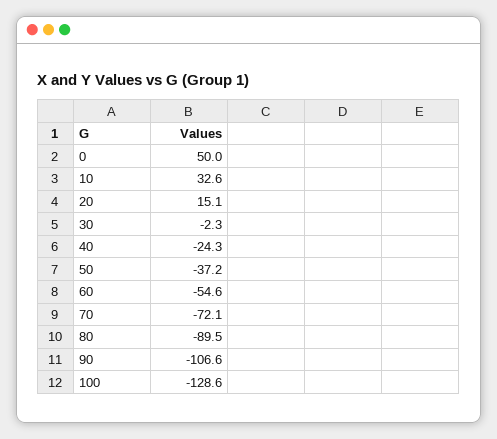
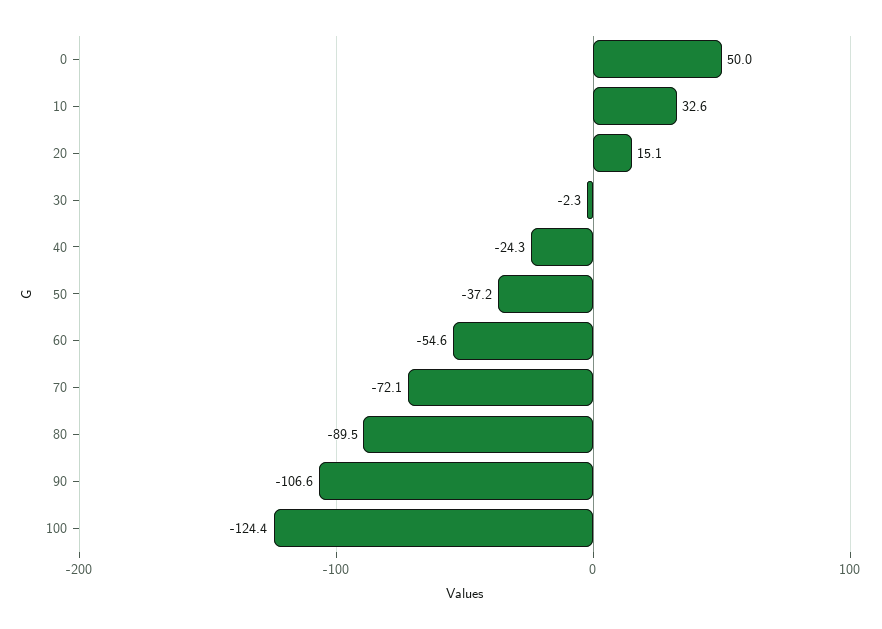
  {
    "0": 50,
    "10": 32.6,
    "20": 15.1,
    "30": -2.3,
    "40": -24.3,
    "50": -37.2,
    "60": -54.6,
    "70": -72.1,
    "80": -89.5,
    "90": -106.6,
-   "100": -128.6
+   "100": -124.4
  }

